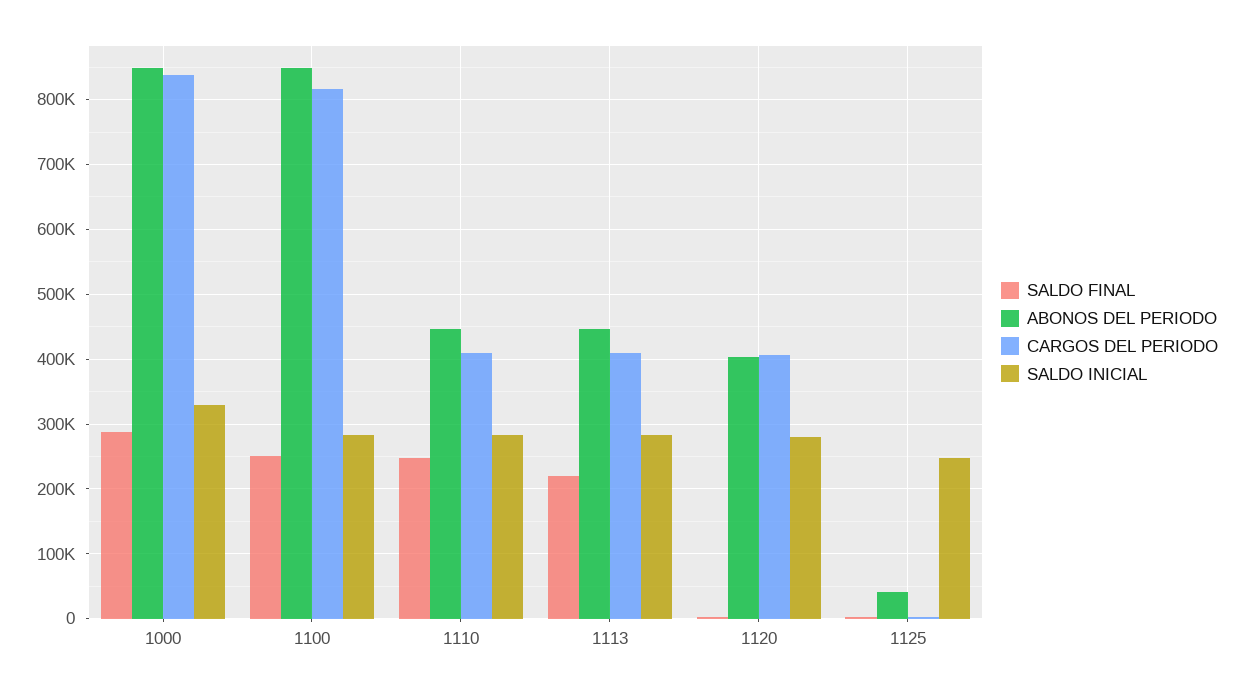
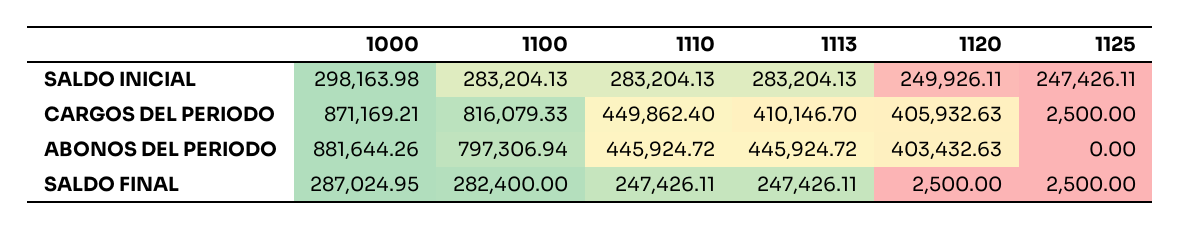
  {
    "SALDO FINAL": {
      "1000": 287024.95,
-     "1100": 250000,
+     "1100": 282400,
      "1110": 247426.11,
-     "1113": 220000,
+     "1113": 247426.11,
      "1120": 2500,
      "1125": 2500
    },
    "ABONOS DEL PERIODO": {
-     "1000": 850000,
+     "1000": 881644.26,
-     "1100": 850000,
+     "1100": 797306.94,
      "1110": 445924.72,
      "1113": 445924.72,
      "1120": 403432.63,
-     "1125": 40000
+     "1125": 0
    },
    "CARGOS DEL PERIODO": {
-     "1000": 840000,
+     "1000": 871169.21,
      "1100": 816079.33,
-     "1110": 410000,
+     "1110": 449862.4,
      "1113": 410146.7,
      "1120": 405932.63,
      "1125": 2500
    },
    "SALDO INICIAL": {
-     "1000": 330000,
+     "1000": 298163.98,
      "1100": 283204.13,
      "1110": 283204.13,
      "1113": 283204.13,
-     "1120": 280000,
+     "1120": 249926.11,
      "1125": 247426.11
    }
  }

